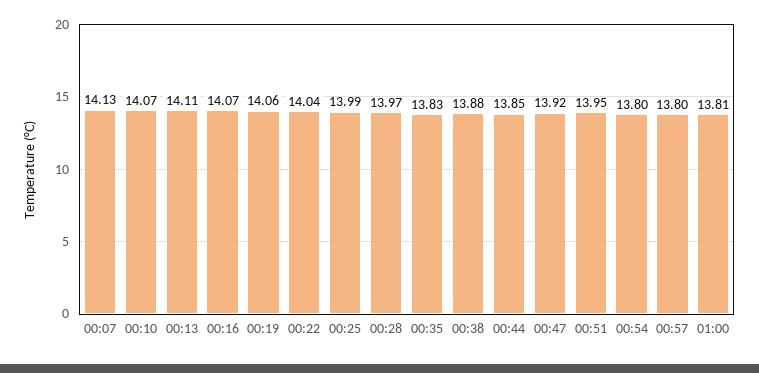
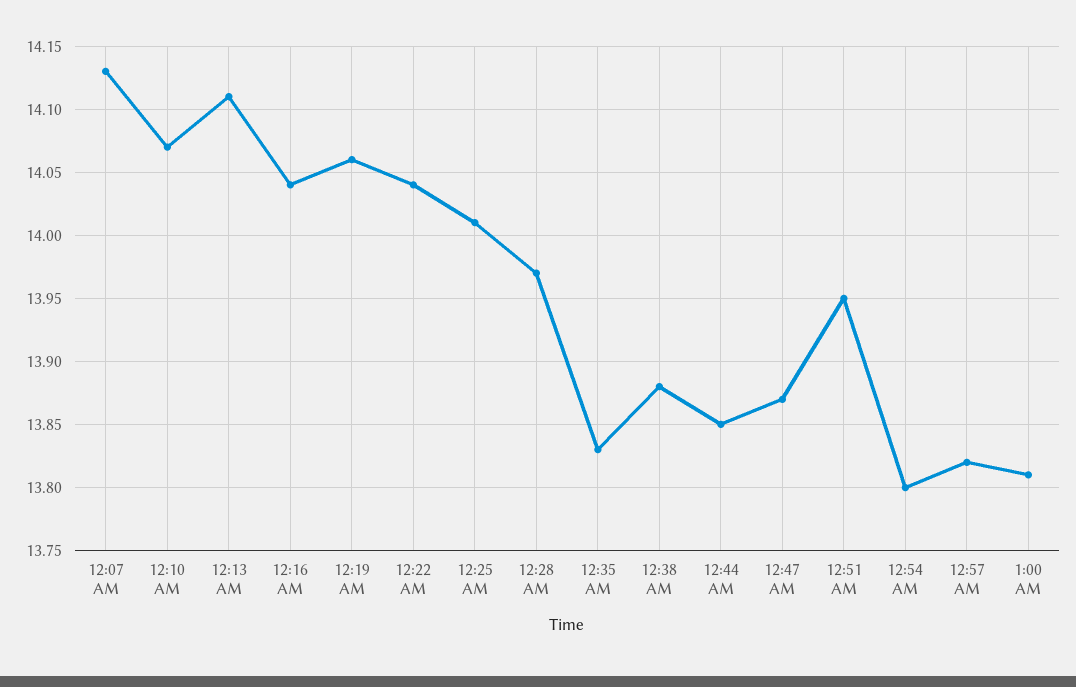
  {
    "00:07": 14.13,
    "00:10": 14.07,
    "00:13": 14.11,
-   "00:16": 14.07,
+   "00:16": 14.04,
    "00:19": 14.06,
    "00:22": 14.04,
-   "00:25": 13.99,
+   "00:25": 14.01,
    "00:28": 13.97,
    "00:35": 13.83,
    "00:38": 13.88,
    "00:44": 13.85,
-   "00:47": 13.92,
+   "00:47": 13.87,
    "00:51": 13.95,
    "00:54": 13.8,
-   "00:57": 13.8,
+   "00:57": 13.82,
    "01:00": 13.81
  }

